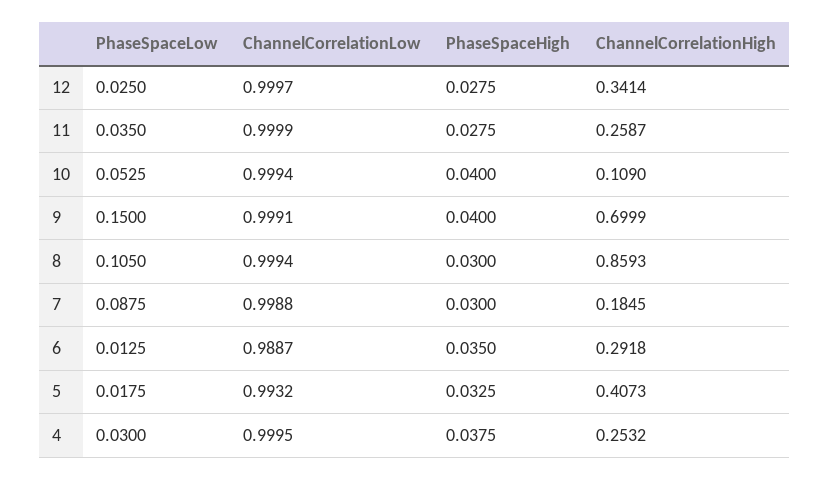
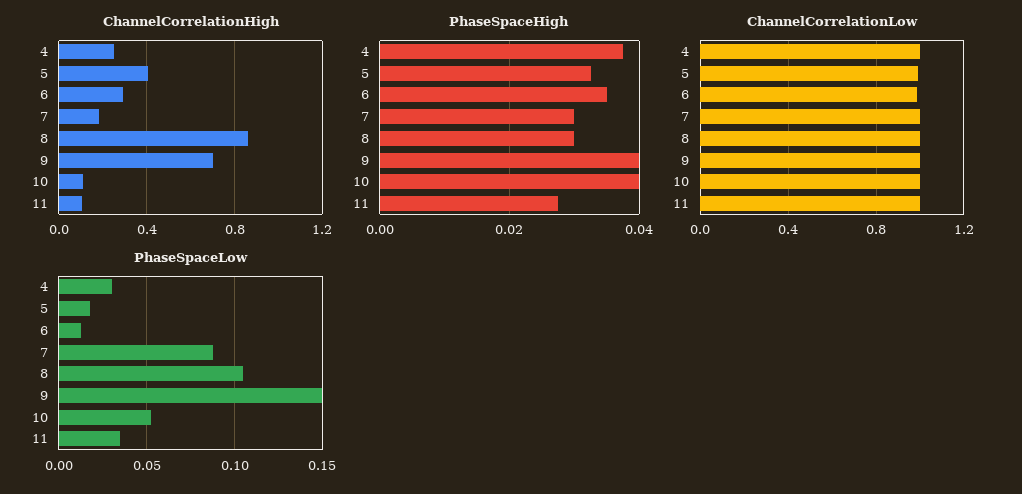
  {
    "PhaseSpaceLow": {
-     "12": 0.025,
      "11": 0.035,
      "10": 0.0525,
      "9": 0.15,
      "8": 0.105,
      "7": 0.0875,
      "6": 0.0125,
      "5": 0.0175,
      "4": 0.03
    },
    "ChannelCorrelationLow": {
-     "12": 0.9997,
      "11": 0.9999,
      "10": 0.9994,
      "9": 0.9991,
      "8": 0.9994,
      "7": 0.9988,
      "6": 0.9887,
      "5": 0.9932,
      "4": 0.9995
    },
    "PhaseSpaceHigh": {
-     "12": 0.0275,
      "11": 0.0275,
      "10": 0.04,
      "9": 0.04,
      "8": 0.03,
      "7": 0.03,
      "6": 0.035,
      "5": 0.0325,
      "4": 0.0375
    },
    "ChannelCorrelationHigh": {
-     "12": 0.3414,
-     "11": 0.2587,
+     "11": 0.1,
      "10": 0.109,
      "9": 0.6999,
      "8": 0.8593,
      "7": 0.1845,
      "6": 0.2918,
      "5": 0.4073,
      "4": 0.2532
    }
  }

